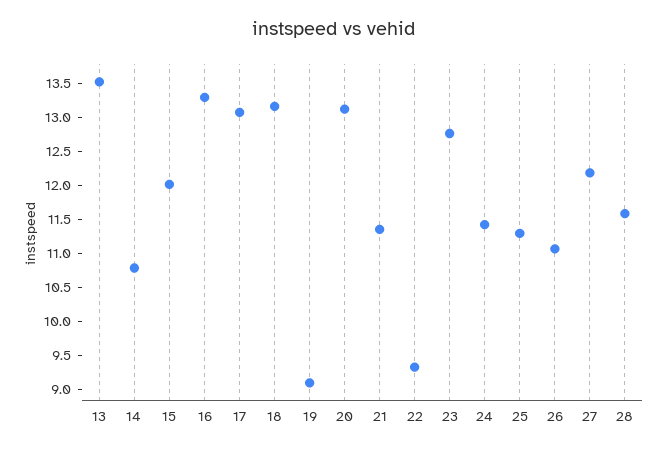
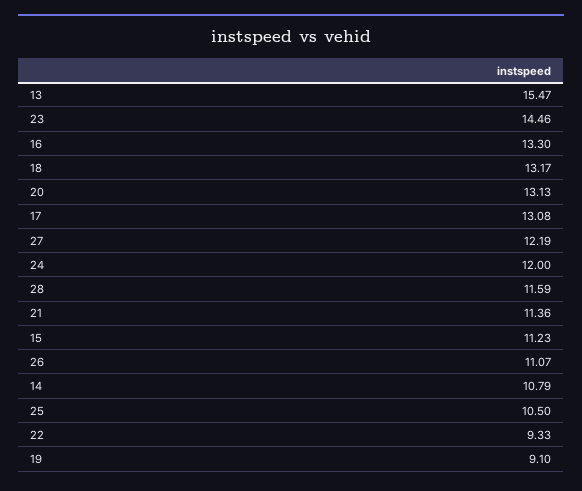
  {
-   "13": 13.5,
+   "13": 15.47,
    "14": 10.79,
-   "15": 12,
+   "15": 11.23,
    "16": 13.3,
    "17": 13.08,
    "18": 13.17,
    "19": 9.1,
    "20": 13.13,
    "21": 11.36,
    "22": 9.33,
-   "23": 12.75,
+   "23": 14.46,
-   "24": 11.5,
+   "24": 12,
-   "25": 11.25,
+   "25": 10.5,
    "26": 11.07,
    "27": 12.19,
    "28": 11.59
  }

